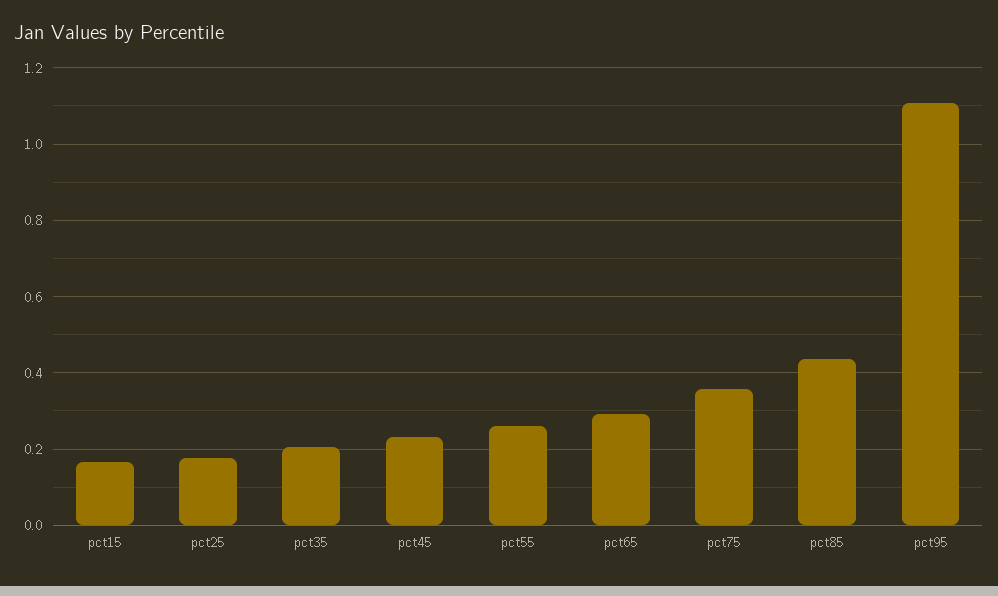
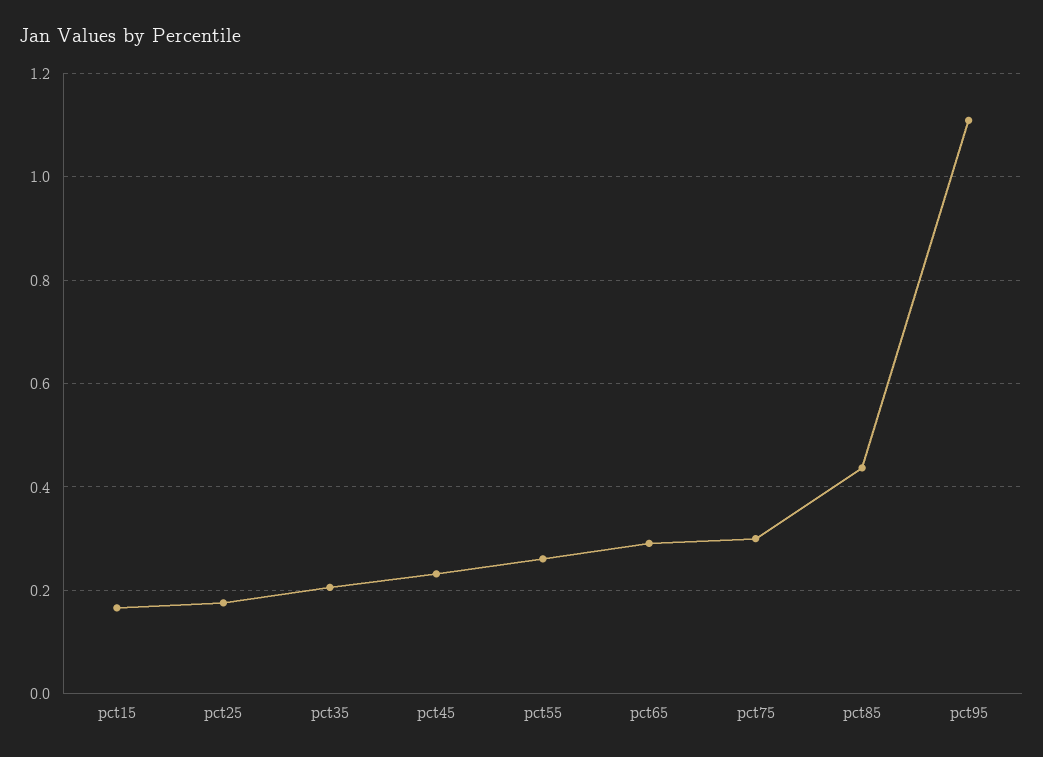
  {
    "pct15": 0.16,
    "pct25": 0.18,
    "pct35": 0.2,
    "pct45": 0.24,
    "pct55": 0.26,
    "pct65": 0.3,
-   "pct75": 0.36,
+   "pct75": 0.3,
    "pct85": 0.44,
    "pct95": 1.1
  }

